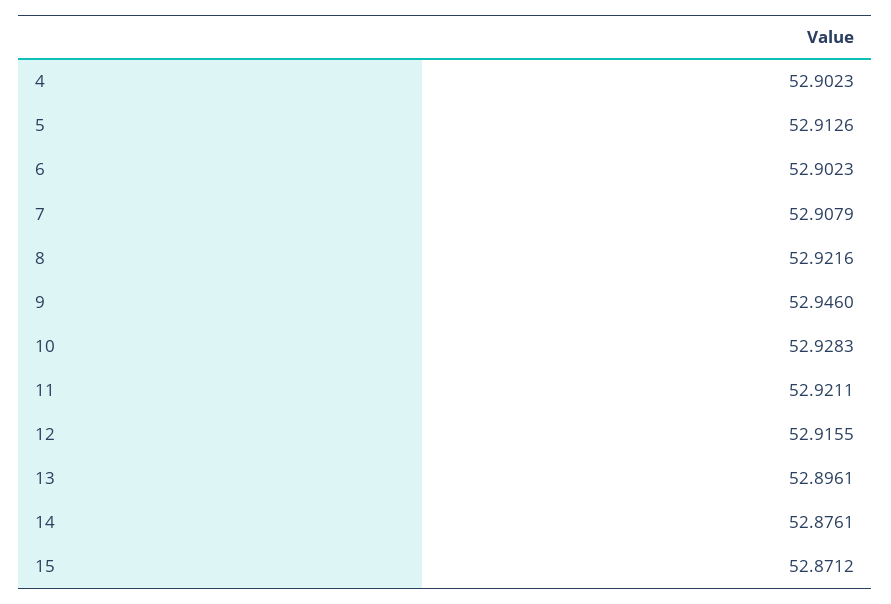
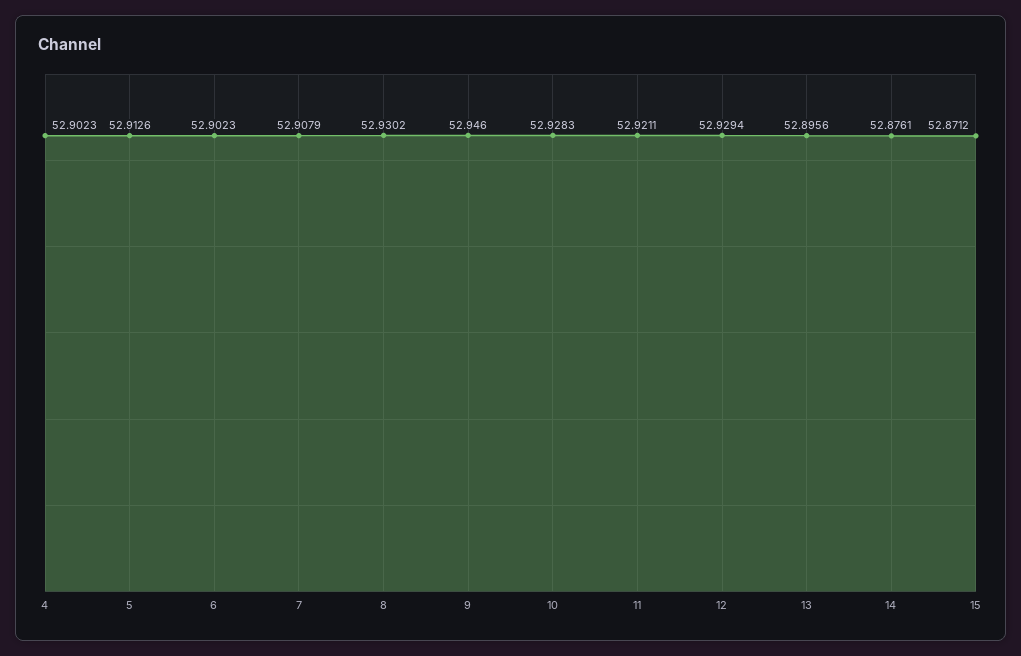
  {
    "4": 52.9023,
    "5": 52.9126,
    "6": 52.9023,
    "7": 52.9079,
-   "8": 52.9216,
+   "8": 52.9302,
    "9": 52.946,
    "10": 52.9283,
    "11": 52.9211,
-   "12": 52.9155,
+   "12": 52.9294,
-   "13": 52.8961,
+   "13": 52.8956,
    "14": 52.8761,
    "15": 52.8712
  }

